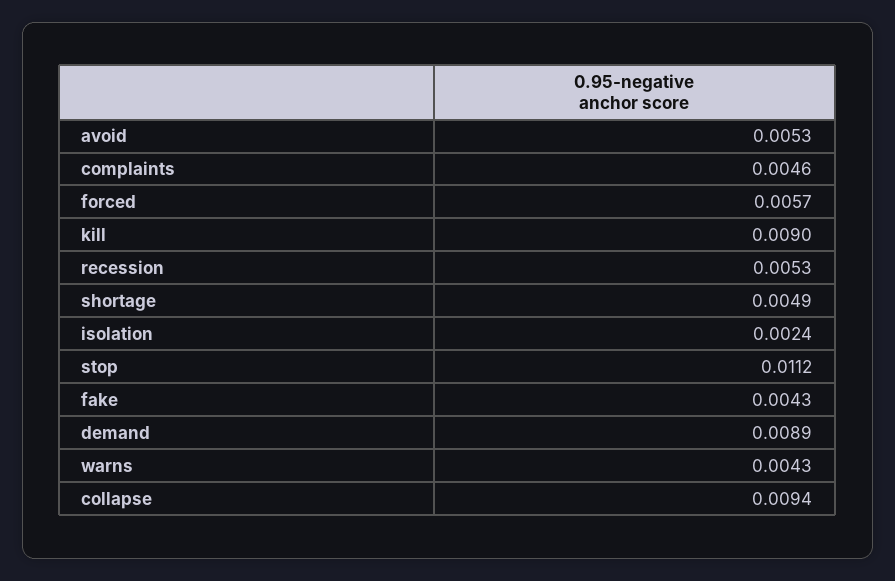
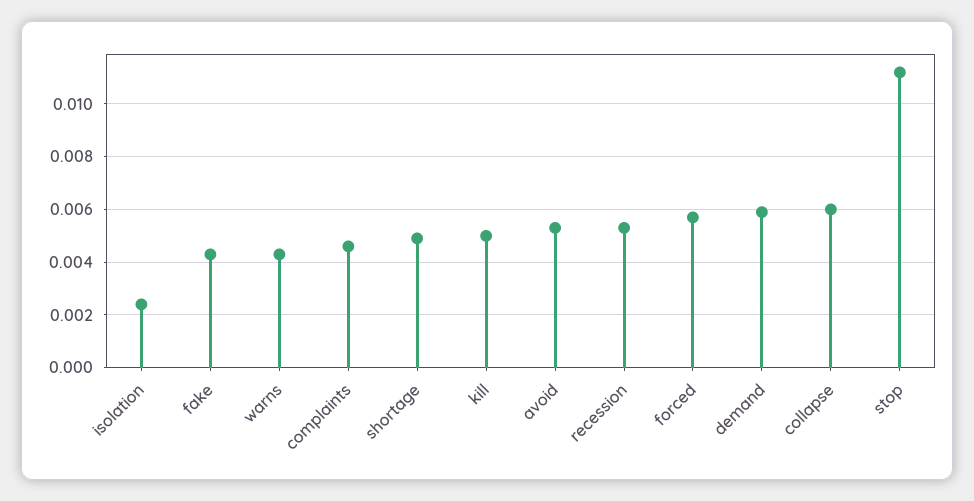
  {
    "avoid": 0.0053,
    "complaints": 0.0046,
    "forced": 0.0057,
-   "kill": 0.009,
+   "kill": 0.005,
    "recession": 0.0053,
    "shortage": 0.0049,
    "isolation": 0.0024,
    "stop": 0.0112,
    "fake": 0.0043,
-   "demand": 0.0089,
+   "demand": 0.006,
    "warns": 0.0043,
-   "collapse": 0.0094
+   "collapse": 0.006
  }

